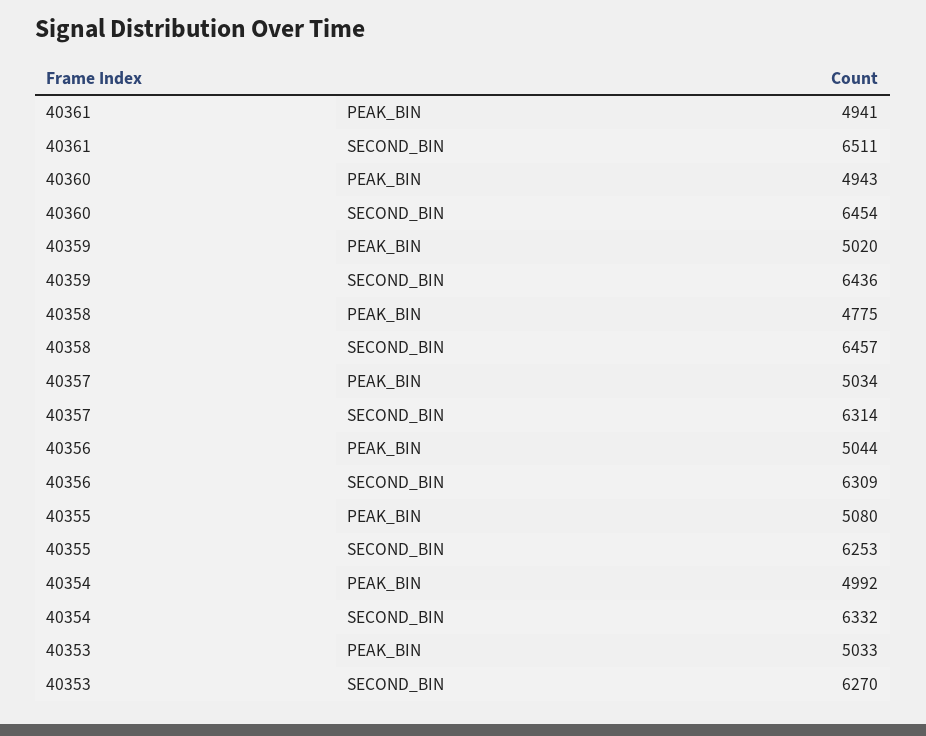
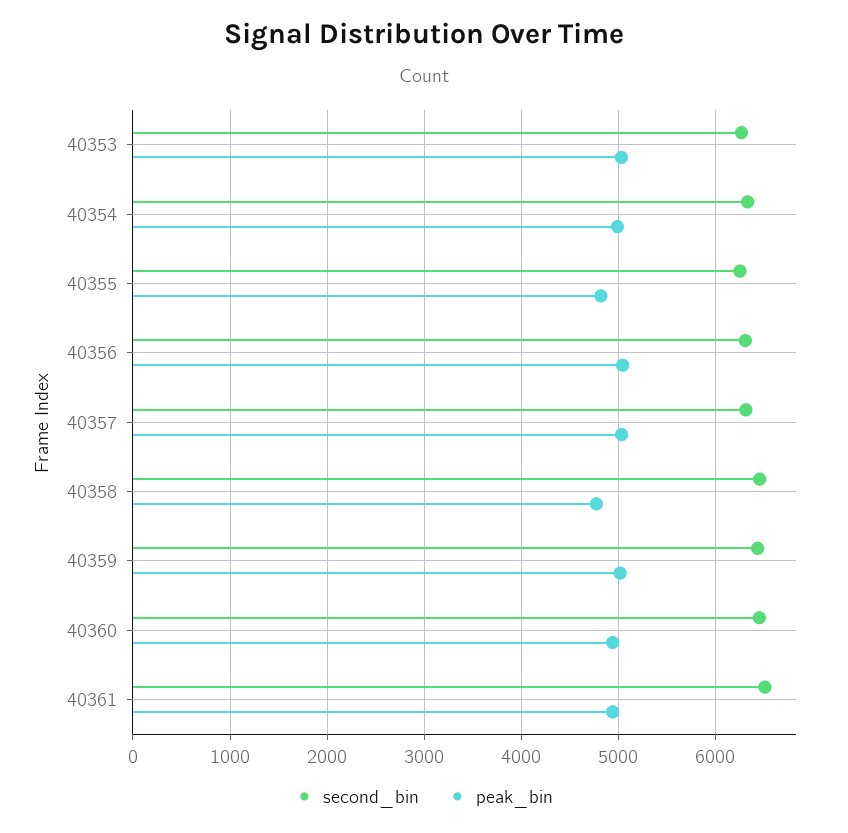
  {
    "PEAK_BIN": {
      "40361": 4941,
      "40360": 4943,
      "40359": 5020,
      "40358": 4775,
      "40357": 5034,
      "40356": 5044,
-     "40355": 5080,
+     "40355": 4800,
      "40354": 4992,
      "40353": 5033
    },
    "SECOND_BIN": {
      "40361": 6511,
      "40360": 6454,
      "40359": 6436,
      "40358": 6457,
      "40357": 6314,
      "40356": 6309,
      "40355": 6253,
      "40354": 6332,
      "40353": 6270
    }
  }

